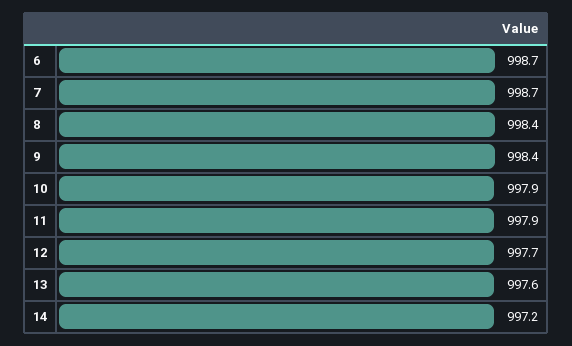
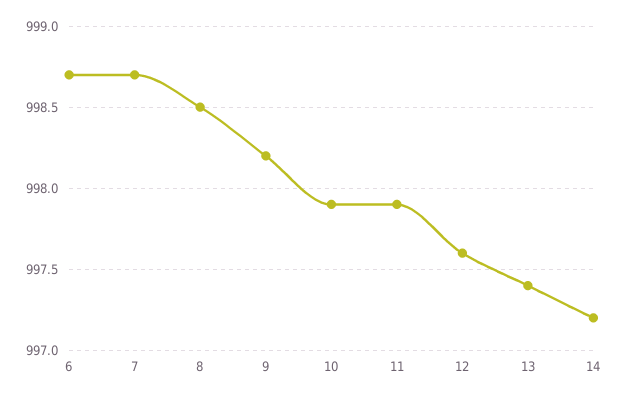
  {
    "6": 998.7,
    "7": 998.7,
-   "8": 998.4,
+   "8": 998.5,
-   "9": 998.4,
+   "9": 998.2,
    "10": 997.9,
    "11": 997.9,
-   "12": 997.7,
+   "12": 997.6,
-   "13": 997.6,
+   "13": 997.4,
    "14": 997.2
  }

